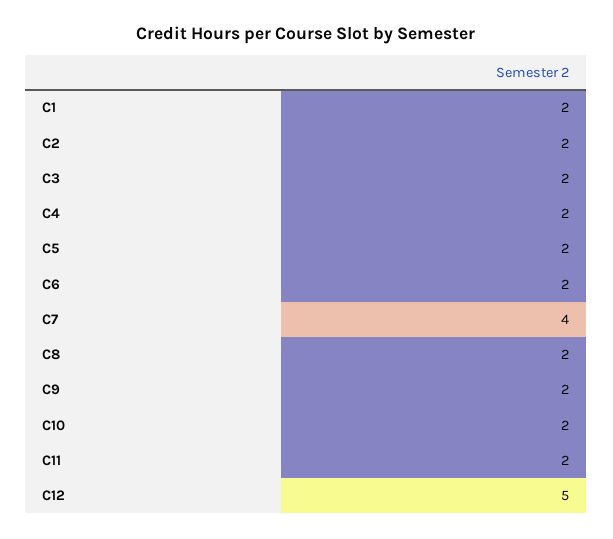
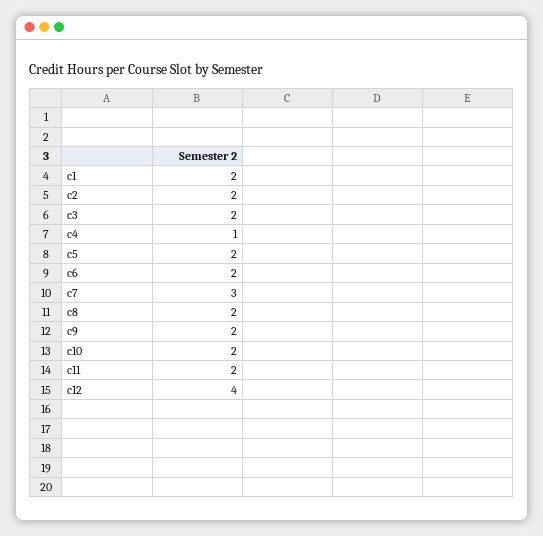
  {
    "C1": 2,
    "C2": 2,
    "C3": 2,
-   "C4": 2,
+   "C4": 1,
    "C5": 2,
    "C6": 2,
-   "C7": 4,
+   "C7": 3,
    "C8": 2,
    "C9": 2,
    "C10": 2,
    "C11": 2,
-   "C12": 5
+   "C12": 4
  }

